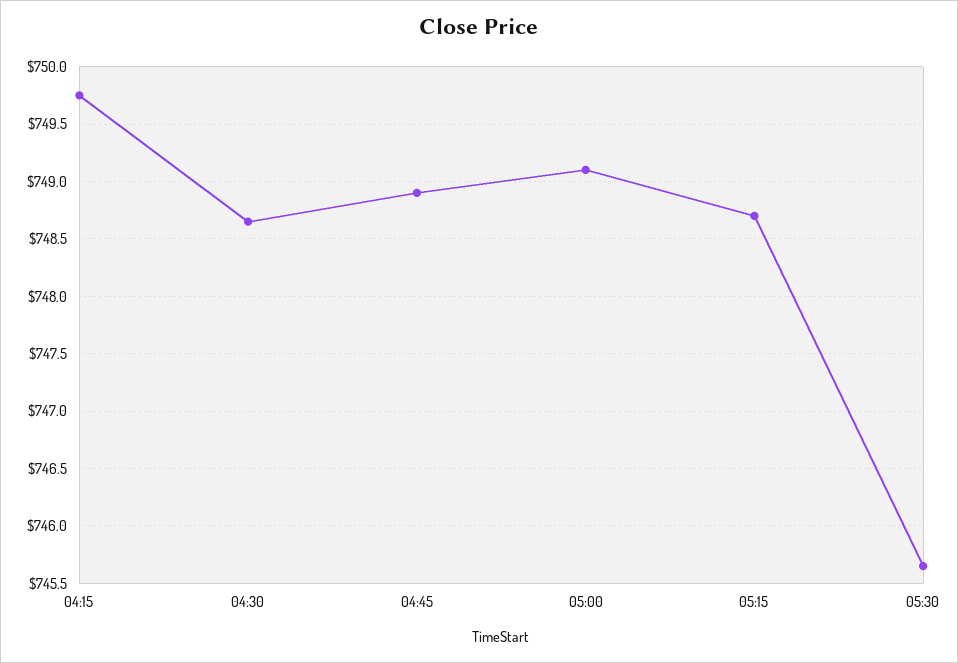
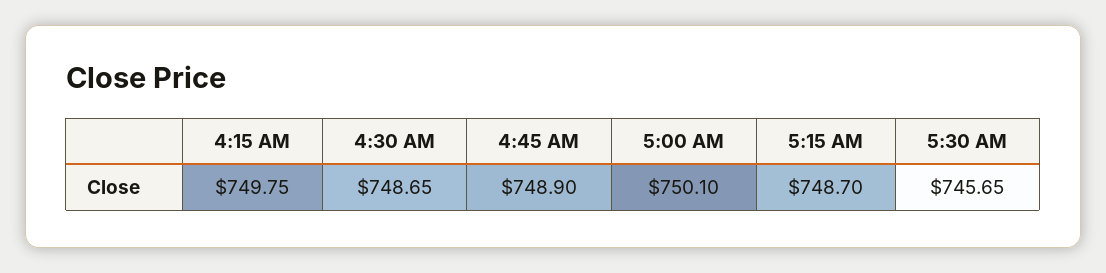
  {
    "04:15": 749.75,
    "04:30": 748.65,
    "04:45": 748.9,
-   "05:00": 749.1,
+   "05:00": 750.1,
    "05:15": 748.7,
    "05:30": 745.65
  }

